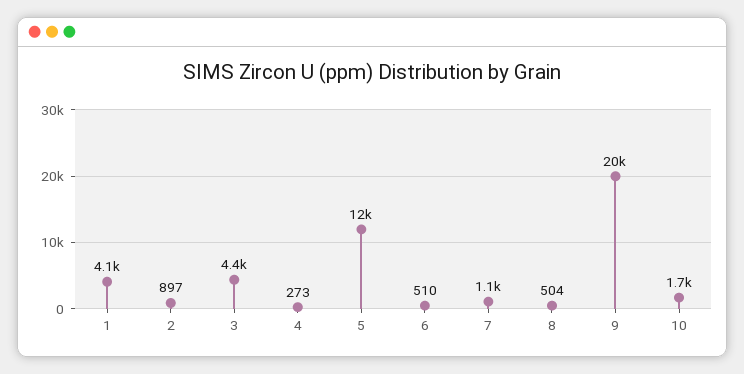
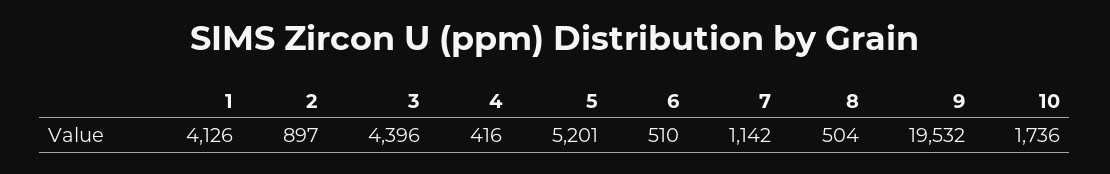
  {
    "1": 4126,
    "2": 897,
    "3": 4396,
-   "4": 273,
+   "4": 416,
-   "5": 12000,
+   "5": 5201,
    "6": 510,
    "7": 1142,
    "8": 504,
    "9": 19532,
    "10": 1736
  }

